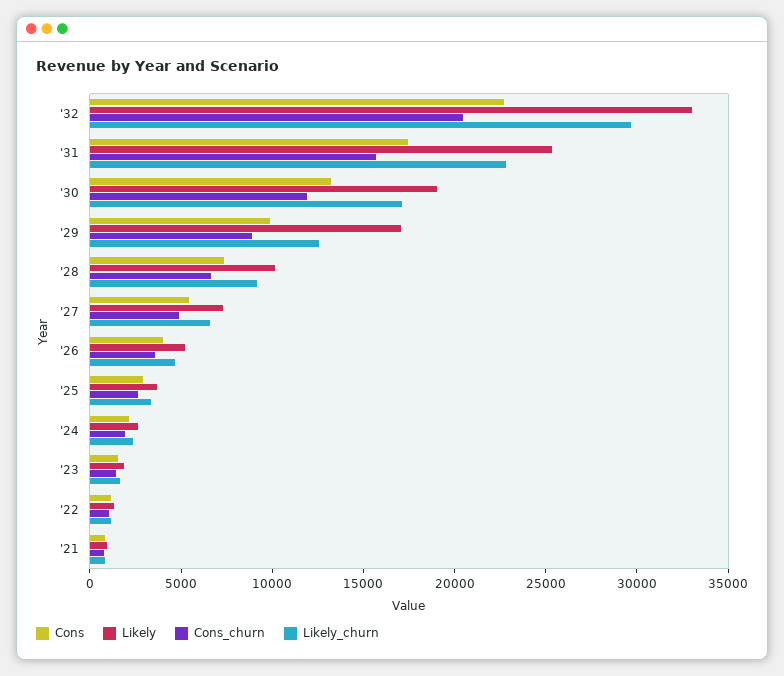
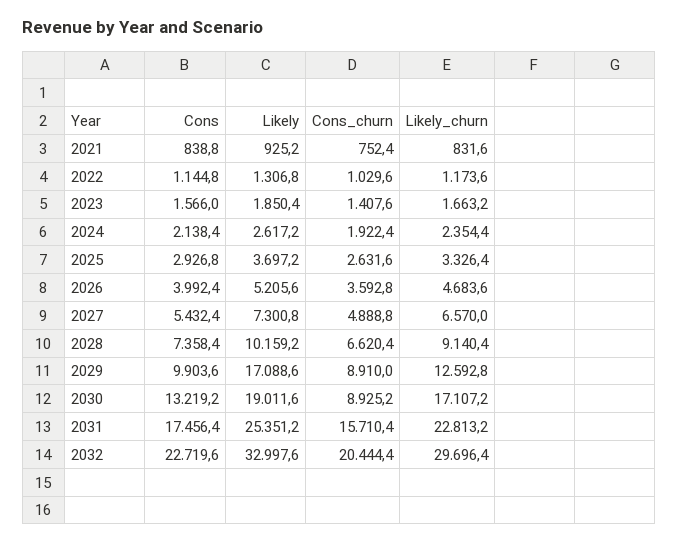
  {
    "Cons": {
      "'32": 22719.6,
      "'31": 17456.4,
      "'30": 13219.2,
      "'29": 9903.6,
      "'28": 7358.4,
      "'27": 5432.4,
      "'26": 3992.4,
      "'25": 2926.8,
      "'24": 2138.4,
      "'23": 1566,
      "'22": 1144.8,
      "'21": 838.8
    },
    "Likely": {
      "'32": 32997.6,
      "'31": 25351.2,
      "'30": 19011.6,
      "'29": 17088.6,
      "'28": 10159.2,
      "'27": 7300.8,
      "'26": 5205.6,
      "'25": 3697.2,
      "'24": 2617.2,
      "'23": 1850.4,
      "'22": 1306.8,
      "'21": 925.2
    },
    "Cons_churn": {
      "'32": 20444.4,
      "'31": 15710.4,
-     "'30": 12000,
+     "'30": 8925.2,
      "'29": 8910,
      "'28": 6620.4,
      "'27": 4888.8,
      "'26": 3592.8,
      "'25": 2631.6,
      "'24": 1922.4,
      "'23": 1407.6,
      "'22": 1029.6,
      "'21": 752.4
    },
    "Likely_churn": {
      "'32": 29696.4,
      "'31": 22813.2,
      "'30": 17107.2,
      "'29": 12592.8,
      "'28": 9140.4,
      "'27": 6570,
      "'26": 4683.6,
      "'25": 3326.4,
      "'24": 2354.4,
      "'23": 1663.2,
      "'22": 1173.6,
      "'21": 831.6
    }
  }

